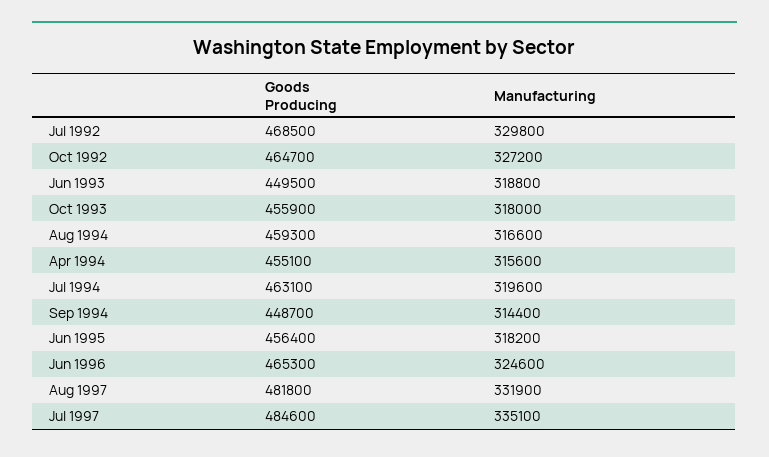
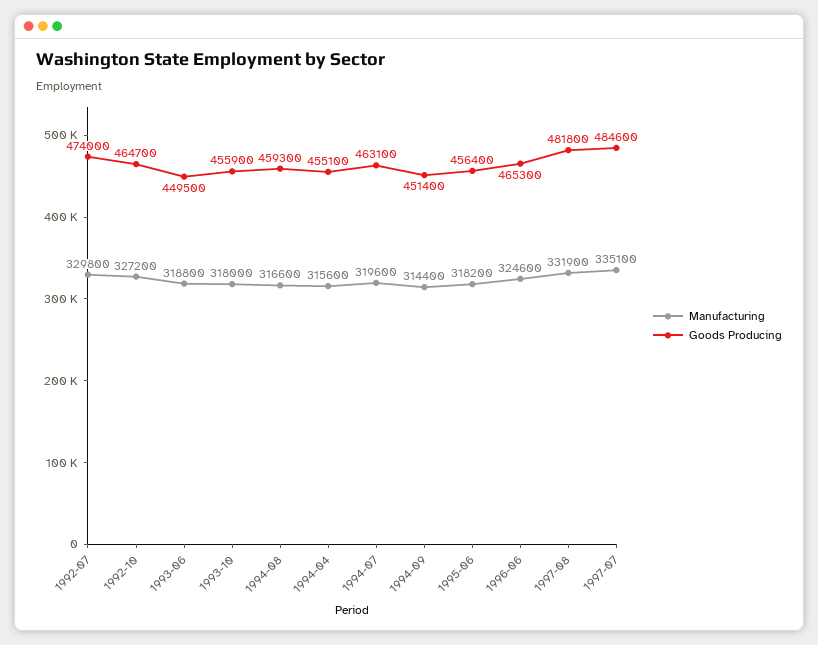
  {
    "Goods Producing": {
-     "Jul 1992": 468500,
+     "Jul 1992": 474000,
      "Oct 1992": 464700,
      "Jun 1993": 449500,
      "Oct 1993": 455900,
      "Aug 1994": 459300,
      "Apr 1994": 455100,
      "Jul 1994": 463100,
-     "Sep 1994": 448700,
+     "Sep 1994": 451400,
      "Jun 1995": 456400,
      "Jun 1996": 465300,
      "Aug 1997": 481800,
      "Jul 1997": 484600
    },
    "Manufacturing": {
      "Jul 1992": 329800,
      "Oct 1992": 327200,
      "Jun 1993": 318800,
      "Oct 1993": 318000,
      "Aug 1994": 316600,
      "Apr 1994": 315600,
      "Jul 1994": 319600,
      "Sep 1994": 314400,
      "Jun 1995": 318200,
      "Jun 1996": 324600,
      "Aug 1997": 331900,
      "Jul 1997": 335100
    }
  }

